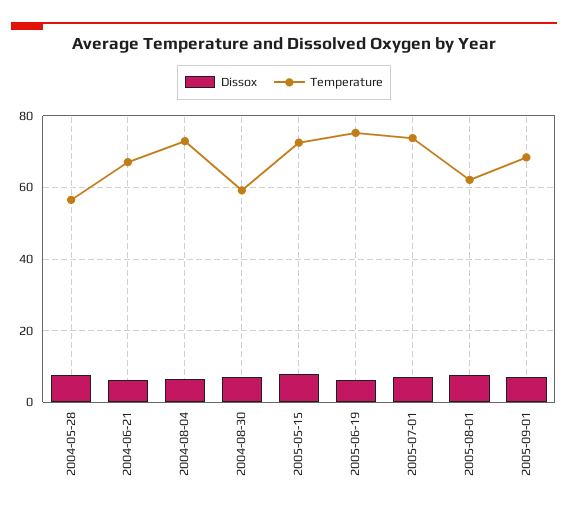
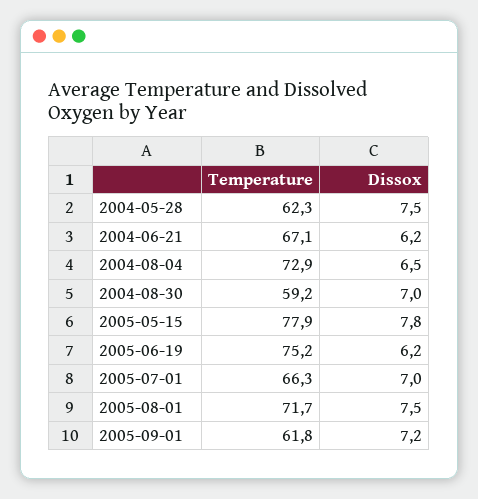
  {
    "Dissox": {
      "2004-05-28": 7.5,
      "2004-06-21": 6.2,
      "2004-08-04": 6.5,
      "2004-08-30": 7,
      "2005-05-15": 7.8,
      "2005-06-19": 6.2,
      "2005-07-01": 7,
      "2005-08-01": 7.5,
      "2005-09-01": 7.2
    },
    "Temperature": {
-     "2004-05-28": 56,
+     "2004-05-28": 62.3,
      "2004-06-21": 67.1,
      "2004-08-04": 72.9,
      "2004-08-30": 59.2,
-     "2005-05-15": 72,
+     "2005-05-15": 77.9,
      "2005-06-19": 75.2,
-     "2005-07-01": 74,
+     "2005-07-01": 66.3,
-     "2005-08-01": 62,
+     "2005-08-01": 71.7,
-     "2005-09-01": 68
+     "2005-09-01": 61.8
    }
  }

